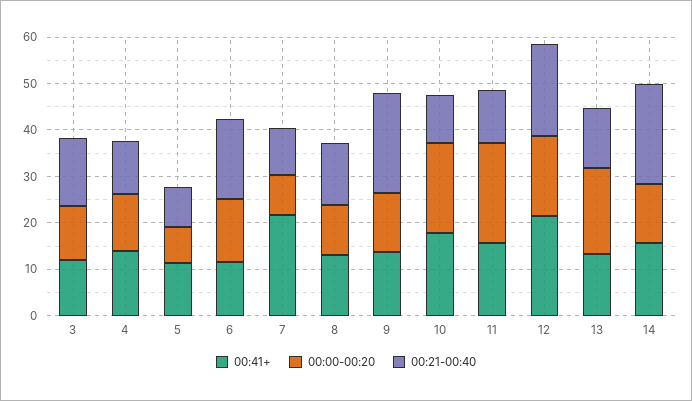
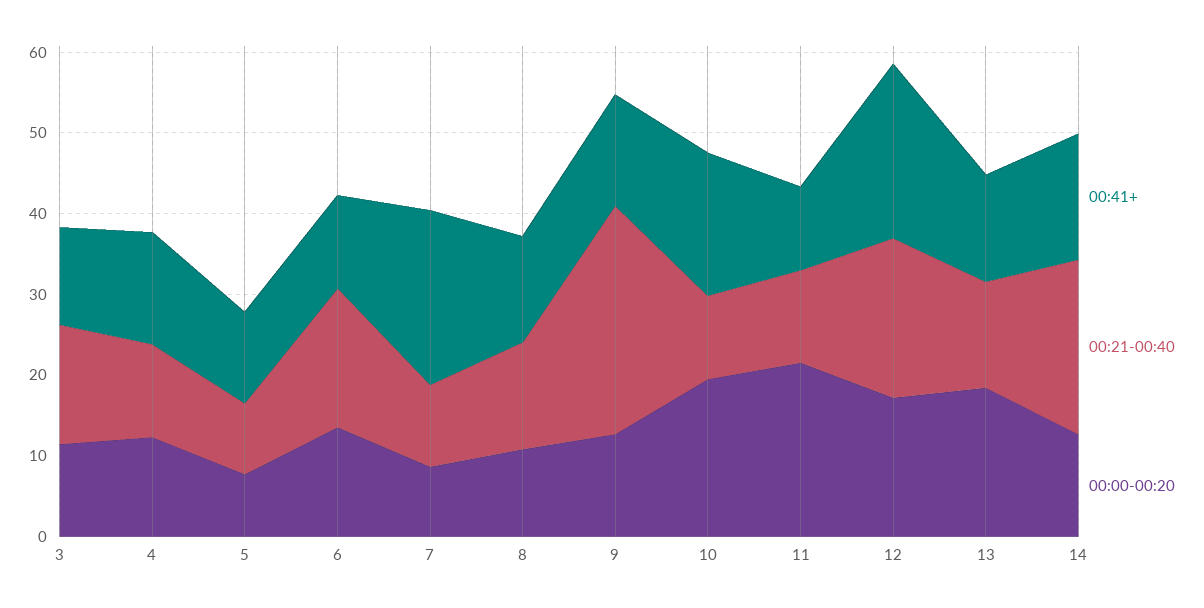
  {
    "00:41+": {
      "3": 12,
      "4": 14,
      "5": 12,
      "6": 12,
      "7": 22,
      "8": 14,
      "9": 14,
      "10": 18,
-     "11": 16,
+     "11": 10,
      "12": 22,
      "13": 14,
      "14": 16
    },
    "00:00-00:20": {
      "3": 12,
      "4": 12,
      "5": 8,
      "6": 14,
      "7": 8,
      "8": 10,
      "9": 12,
      "10": 20,
      "11": 22,
      "12": 18,
      "13": 18,
      "14": 12
    },
    "00:21-00:40": {
      "3": 14,
      "4": 12,
      "5": 8,
      "6": 18,
      "7": 10,
      "8": 14,
-     "9": 22,
+     "9": 28,
      "10": 10,
      "11": 12,
      "12": 20,
      "13": 14,
      "14": 22
    }
  }

